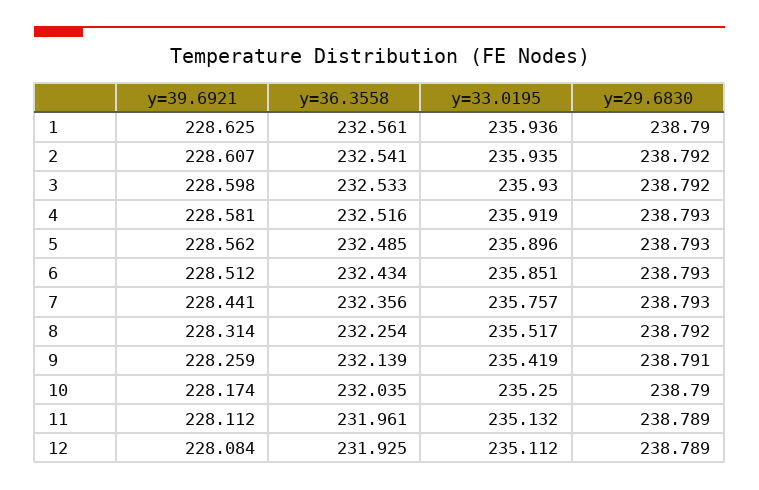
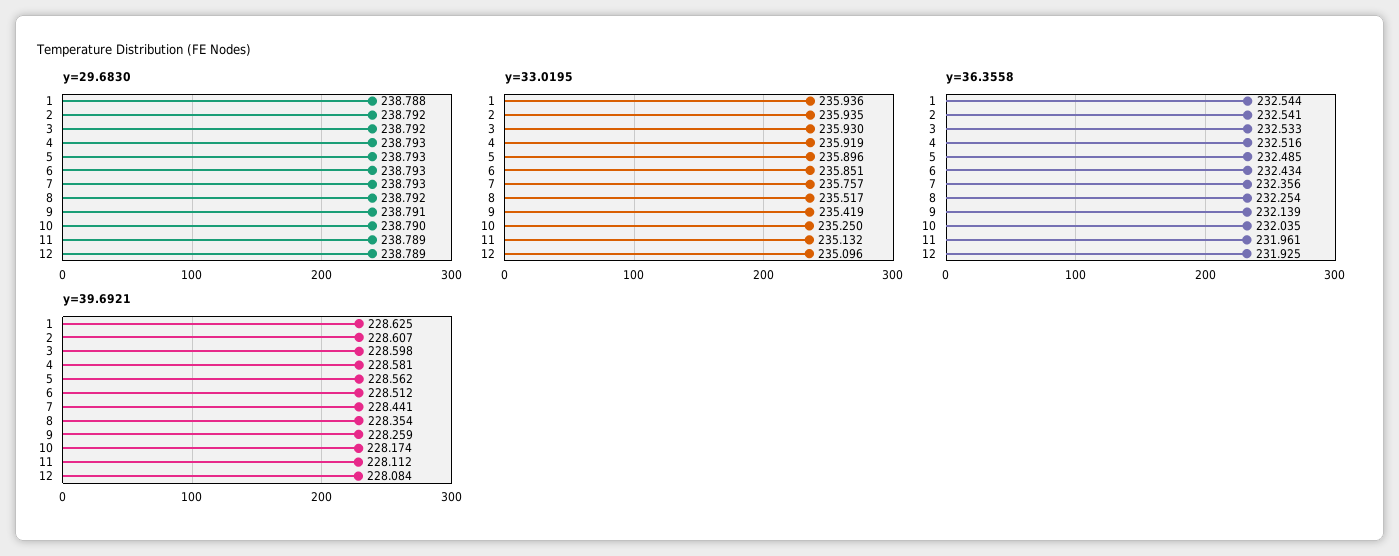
  {
    "y=39.6921": {
      "1": 228.625,
      "2": 228.607,
      "3": 228.598,
      "4": 228.581,
      "5": 228.562,
      "6": 228.512,
      "7": 228.441,
-     "8": 228.314,
+     "8": 228.354,
      "9": 228.259,
      "10": 228.174,
      "11": 228.112,
      "12": 228.084
    },
    "y=36.3558": {
-     "1": 232.561,
+     "1": 232.544,
      "2": 232.541,
      "3": 232.533,
      "4": 232.516,
      "5": 232.485,
      "6": 232.434,
      "7": 232.356,
      "8": 232.254,
      "9": 232.139,
      "10": 232.035,
      "11": 231.961,
      "12": 231.925
    },
    "y=33.0195": {
      "1": 235.936,
      "2": 235.935,
      "3": 235.93,
      "4": 235.919,
      "5": 235.896,
      "6": 235.851,
      "7": 235.757,
      "8": 235.517,
      "9": 235.419,
      "10": 235.25,
      "11": 235.132,
-     "12": 235.112
+     "12": 235.096
    },
    "y=29.6830": {
-     "1": 238.79,
+     "1": 238.788,
      "2": 238.792,
      "3": 238.792,
      "4": 238.793,
      "5": 238.793,
      "6": 238.793,
      "7": 238.793,
      "8": 238.792,
      "9": 238.791,
      "10": 238.79,
      "11": 238.789,
      "12": 238.789
    }
  }

